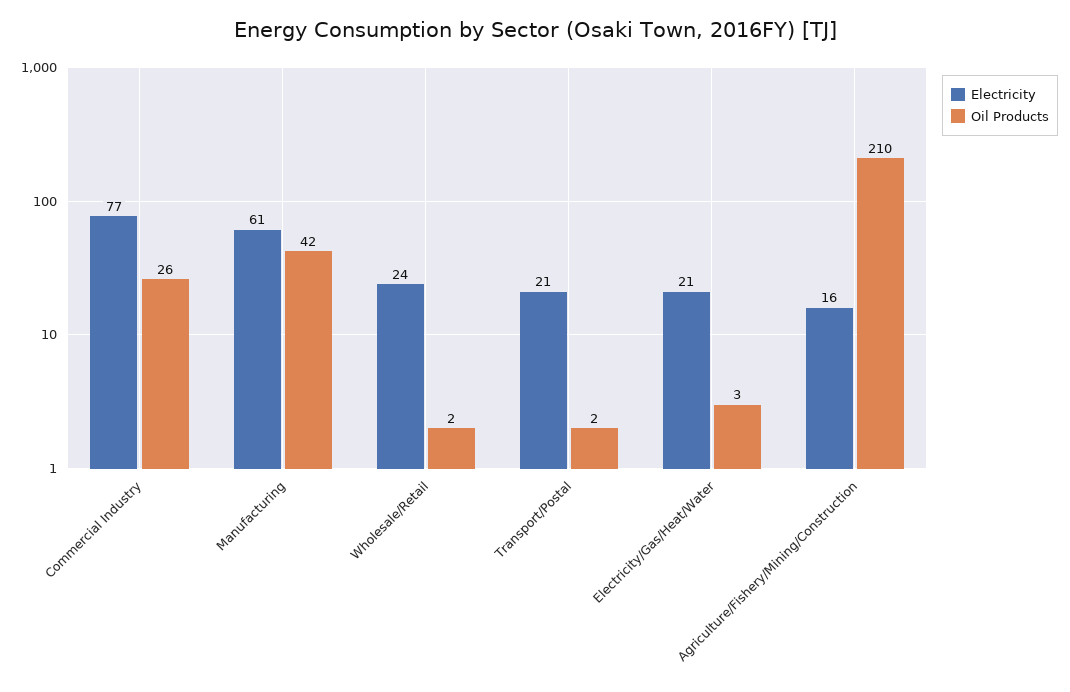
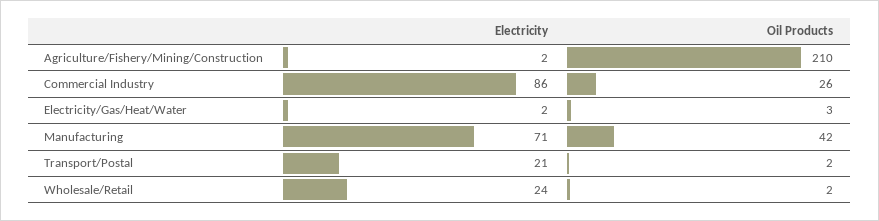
  {
    "Electricity": {
-     "Commercial Industry": 77,
+     "Commercial Industry": 86,
-     "Manufacturing": 61,
+     "Manufacturing": 71,
      "Wholesale/Retail": 24,
      "Transport/Postal": 21,
-     "Electricity/Gas/Heat/Water": 21,
+     "Electricity/Gas/Heat/Water": 2,
-     "Agriculture/Fishery/Mining/Construction": 16
+     "Agriculture/Fishery/Mining/Construction": 2
    },
    "Oil Products": {
      "Commercial Industry": 26,
      "Manufacturing": 42,
      "Wholesale/Retail": 2,
      "Transport/Postal": 2,
      "Electricity/Gas/Heat/Water": 3,
      "Agriculture/Fishery/Mining/Construction": 210
    }
  }

